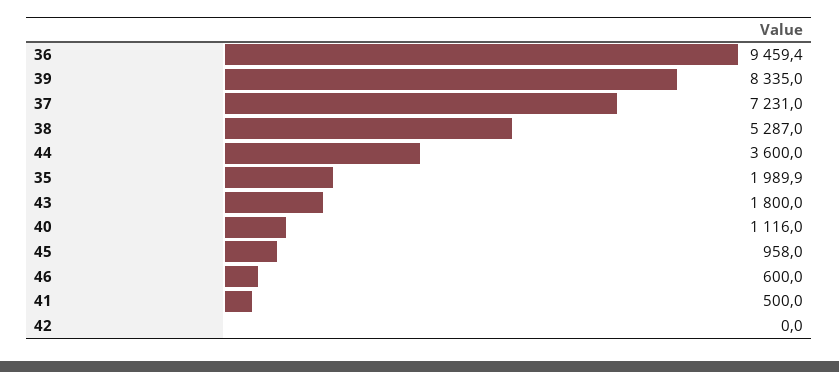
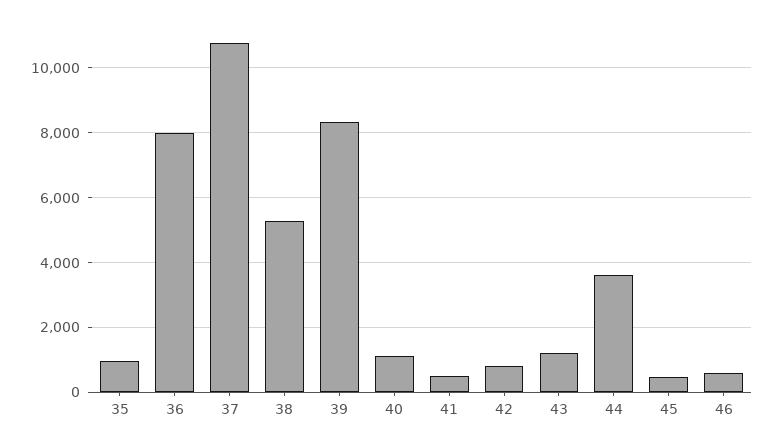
  {
-   "36": 9459.4,
+   "36": 8000,
    "39": 8335,
-   "37": 7231,
+   "37": 10800,
    "38": 5287,
    "44": 3600,
-   "35": 1989.9,
+   "35": 1000,
-   "43": 1800,
+   "43": 1200,
    "40": 1116,
-   "45": 958,
+   "45": 400,
    "46": 600,
    "41": 500,
-   "42": 0
+   "42": 800
  }

